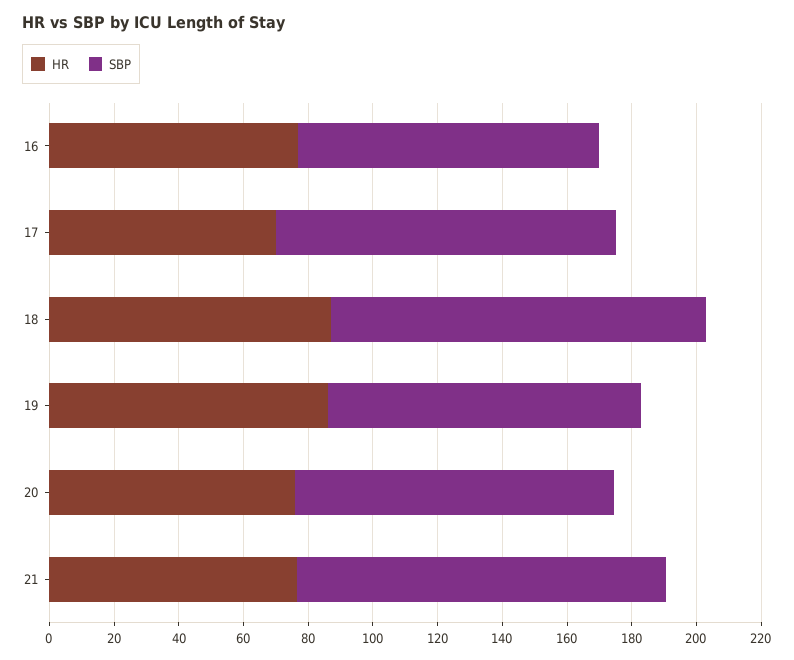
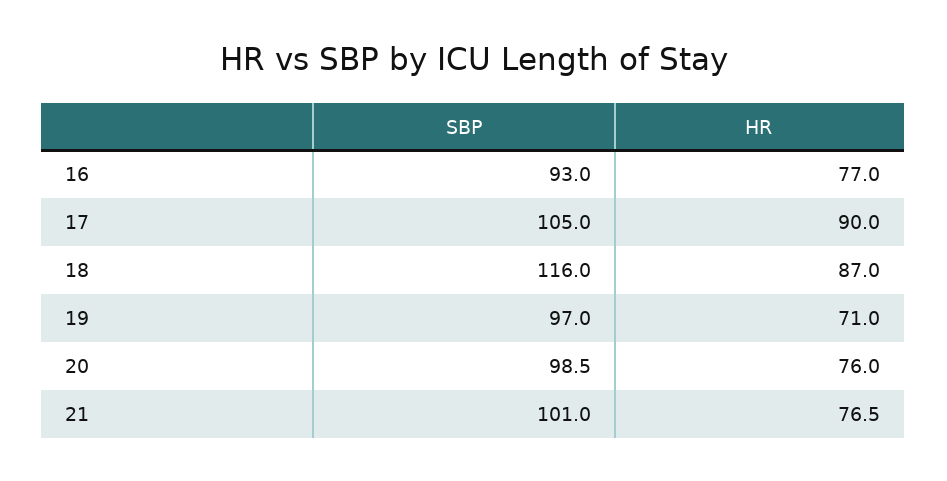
  {
    "HR": {
      "16": 77,
-     "17": 70,
+     "17": 90,
      "18": 87,
-     "19": 85,
+     "19": 71,
      "20": 76,
      "21": 76.5
    },
    "SBP": {
      "16": 93,
      "17": 105,
      "18": 116,
      "19": 97,
      "20": 98.5,
-     "21": 115
+     "21": 101
    }
  }

